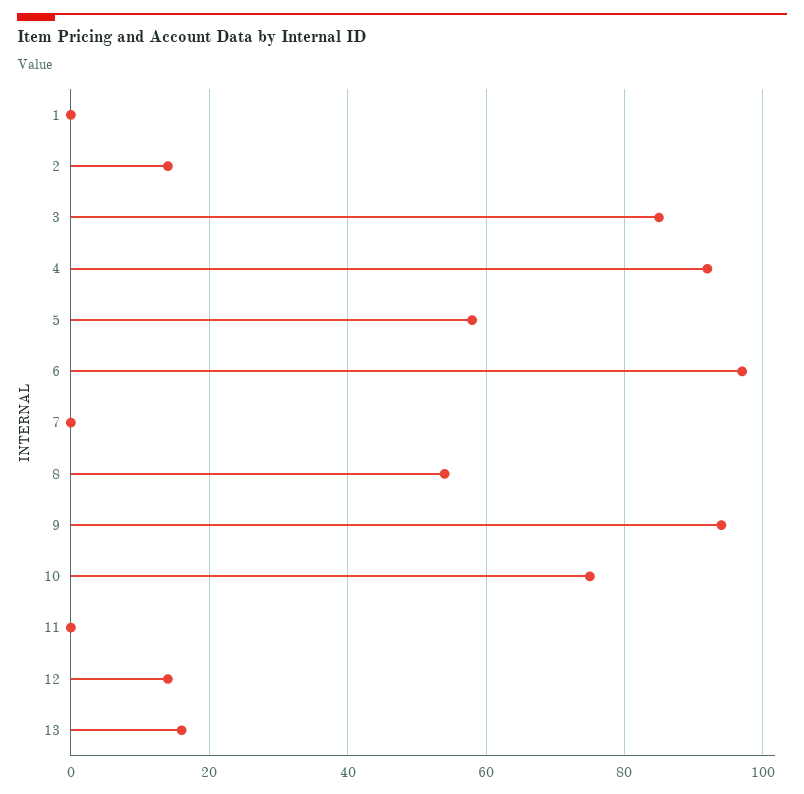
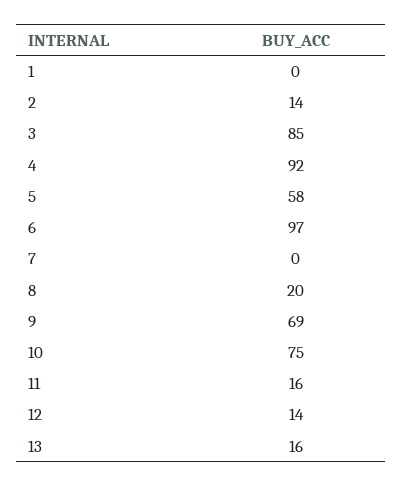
  {
    "1": 0,
    "2": 14,
    "3": 85,
    "4": 92,
    "5": 58,
    "6": 97,
    "7": 0,
-   "8": 55,
+   "8": 20,
-   "9": 95,
+   "9": 69,
    "10": 75,
-   "11": 0,
+   "11": 16,
    "12": 14,
    "13": 16
  }

